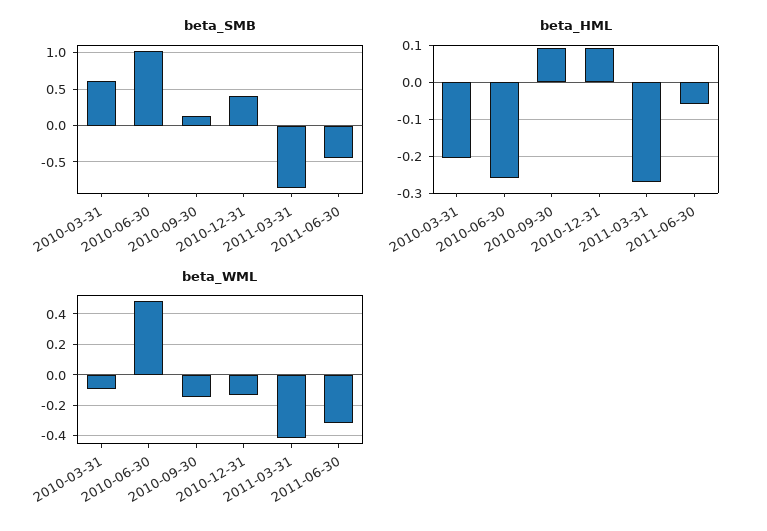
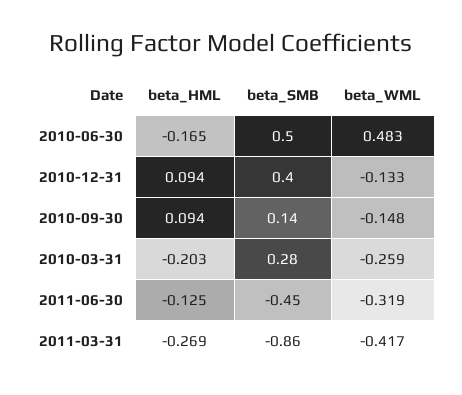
  {
    "beta_SMB": {
-     "2010-03-31": 0.6,
+     "2010-03-31": 0.28,
-     "2010-06-30": 1,
+     "2010-06-30": 0.5,
      "2010-09-30": 0.14,
      "2010-12-31": 0.4,
      "2011-03-31": -0.86,
      "2011-06-30": -0.45
    },
    "beta_HML": {
      "2010-03-31": -0.203,
-     "2010-06-30": -0.26,
+     "2010-06-30": -0.165,
      "2010-09-30": 0.094,
      "2010-12-31": 0.094,
      "2011-03-31": -0.269,
-     "2011-06-30": -0.06
+     "2011-06-30": -0.125
    },
    "beta_WML": {
-     "2010-03-31": -0.1,
+     "2010-03-31": -0.259,
      "2010-06-30": 0.483,
      "2010-09-30": -0.148,
      "2010-12-31": -0.133,
      "2011-03-31": -0.417,
      "2011-06-30": -0.319
    }
  }

